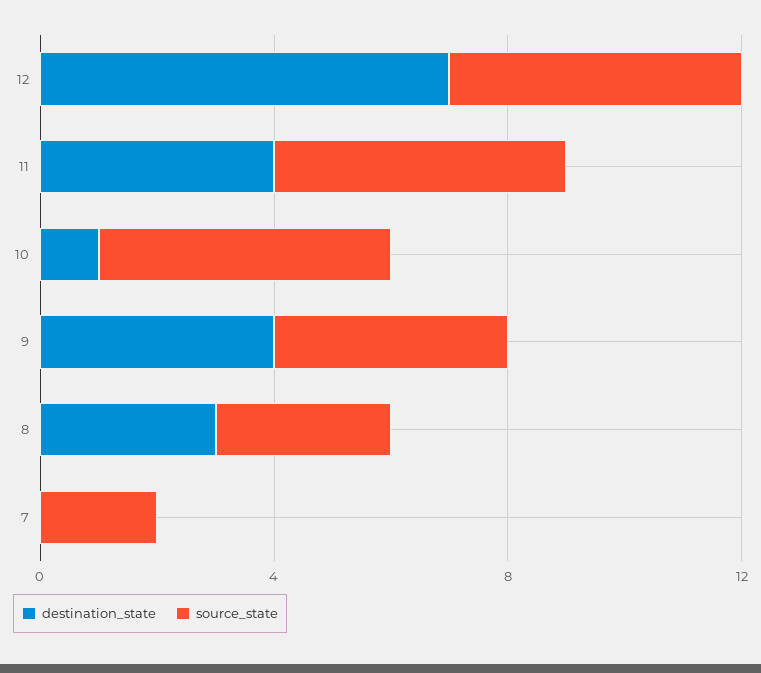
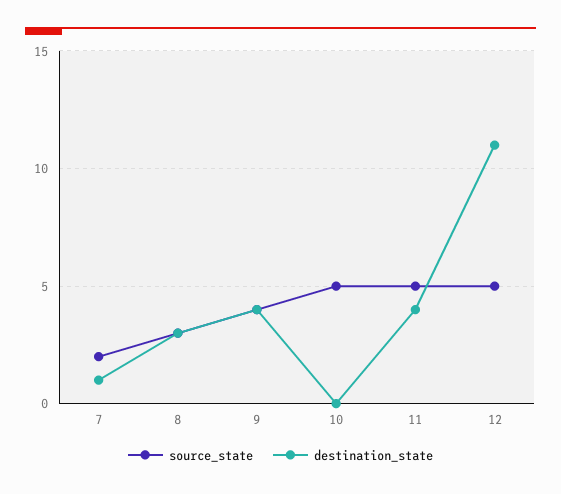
  {
    "destination_state": {
-     "12": 7,
+     "12": 11,
      "11": 4,
-     "10": 1,
+     "10": 0,
      "9": 4,
      "8": 3,
-     "7": 0
+     "7": 1
    },
    "source_state": {
      "12": 5,
      "11": 5,
      "10": 5,
      "9": 4,
      "8": 3,
      "7": 2
    }
  }

